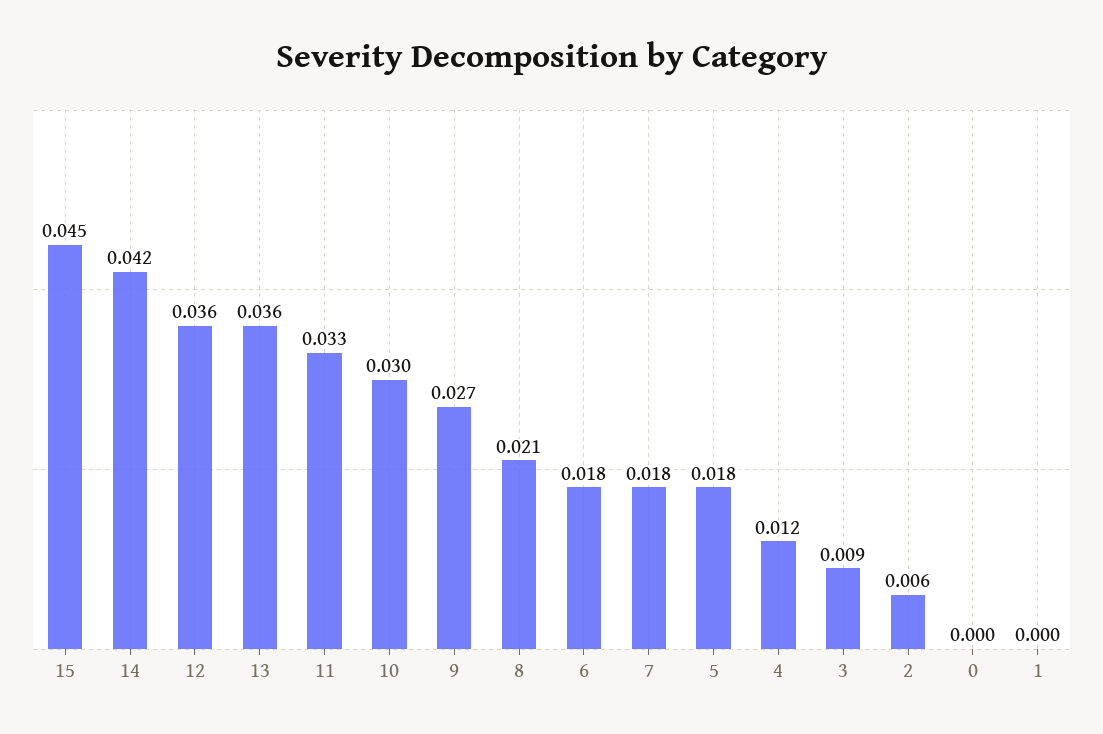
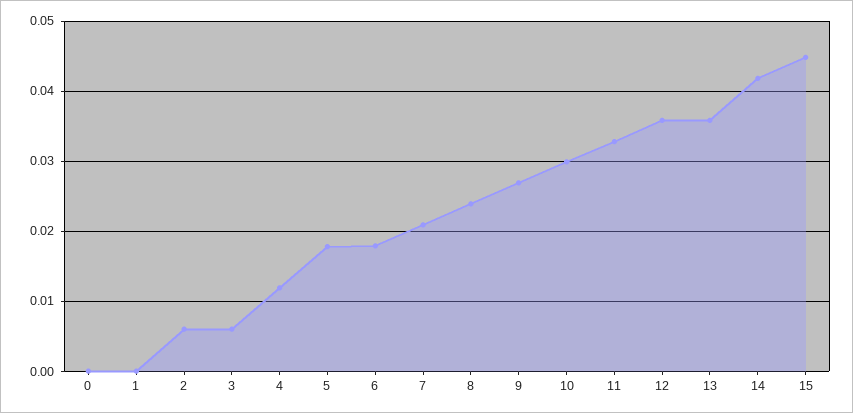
  {
    "15": 0.045,
    "14": 0.042,
    "12": 0.036,
    "13": 0.036,
    "11": 0.033,
    "10": 0.03,
    "9": 0.027,
-   "8": 0.021,
+   "8": 0.024,
    "6": 0.018,
-   "7": 0.018,
+   "7": 0.021,
    "5": 0.018,
    "4": 0.012,
-   "3": 0.009,
+   "3": 0.006,
    "2": 0.006,
    "0": 0,
    "1": 0
  }

